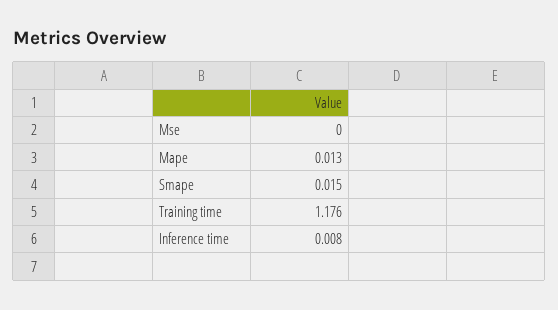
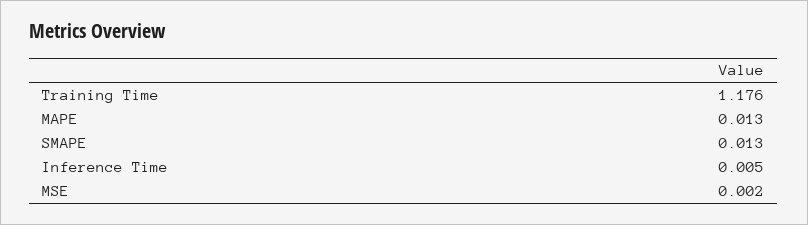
  {
-   "Mse": 0,
+   "Mse": 0.002,
    "Mape": 0.013,
-   "Smape": 0.015,
+   "Smape": 0.013,
    "Training time": 1.176,
-   "Inference time": 0.008
+   "Inference time": 0.005
  }

